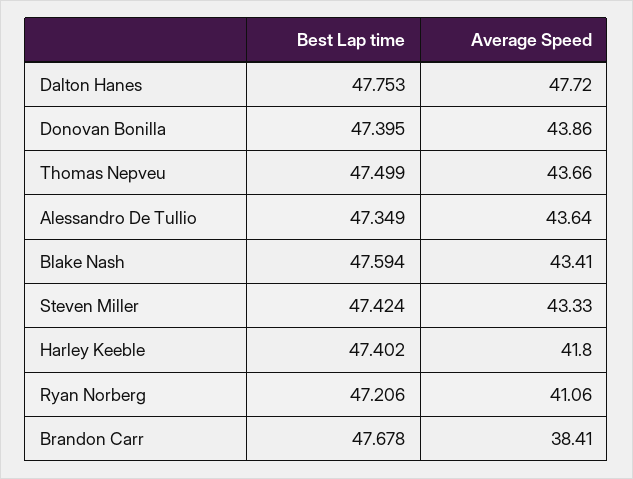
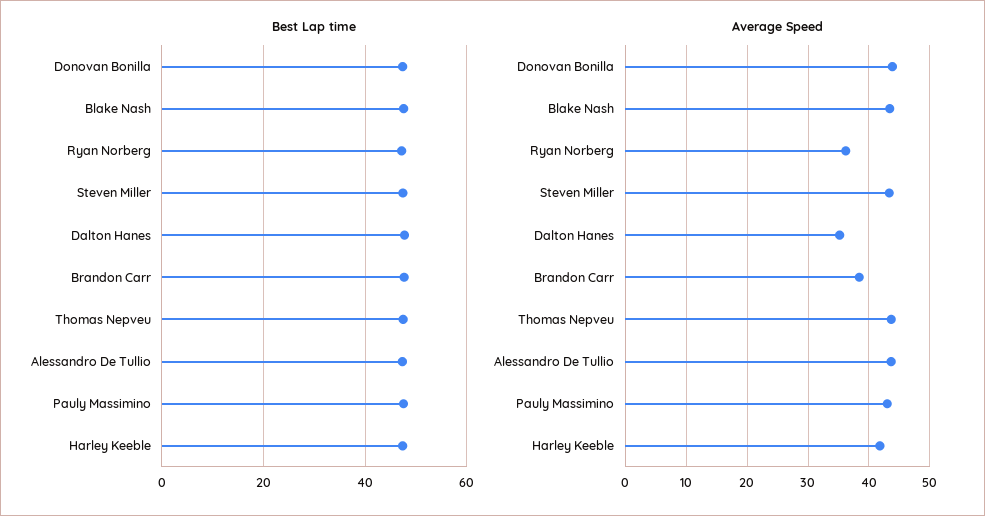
  {
    "Best Lap time": {
      "Dalton Hanes": 47.753,
      "Donovan Bonilla": 47.395,
      "Thomas Nepveu": 47.499,
      "Alessandro De Tullio": 47.349,
      "Blake Nash": 47.594,
      "Steven Miller": 47.424,
      "Harley Keeble": 47.402,
      "Ryan Norberg": 47.206,
-     "Brandon Carr": 47.678
+     "Brandon Carr": 47.678,
+     "Pauly Massimino": 48
    },
    "Average Speed": {
-     "Dalton Hanes": 47.72,
+     "Dalton Hanes": 35,
      "Donovan Bonilla": 43.86,
      "Thomas Nepveu": 43.66,
      "Alessandro De Tullio": 43.64,
      "Blake Nash": 43.41,
      "Steven Miller": 43.33,
      "Harley Keeble": 41.8,
-     "Ryan Norberg": 41.06,
+     "Ryan Norberg": 36,
-     "Brandon Carr": 38.41
+     "Brandon Carr": 38.41,
+     "Pauly Massimino": 43
    }
  }

